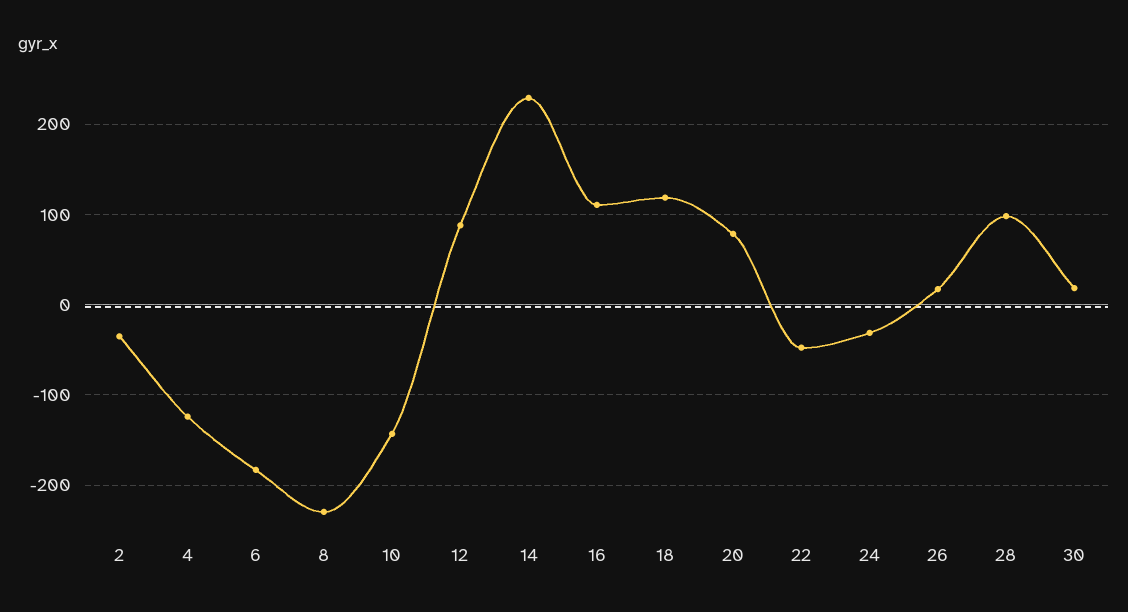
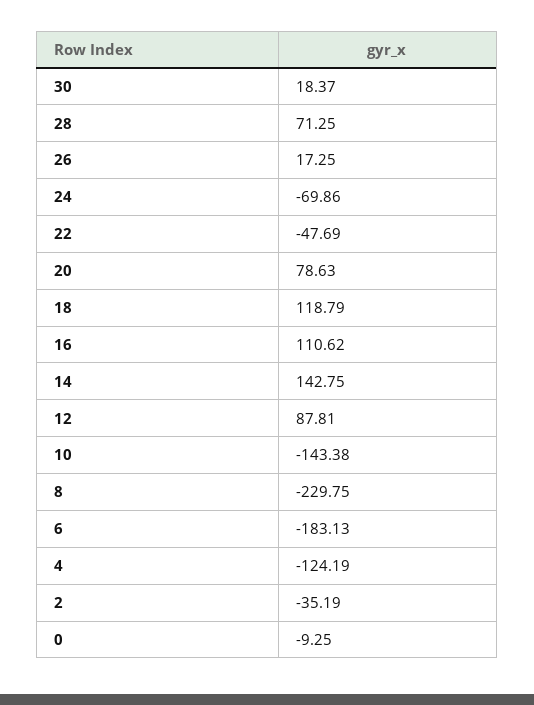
  {
    "2": -35.19,
    "4": -124.19,
    "6": -183.13,
    "8": -229.75,
    "10": -143.38,
    "12": 87.81,
-   "14": 230,
+   "14": 142.75,
    "16": 110.62,
    "18": 118.79,
    "20": 78.63,
    "22": -47.69,
-   "24": -30,
+   "24": -69.86,
    "26": 17.25,
-   "28": 100,
+   "28": 71.25,
-   "30": 18.37
+   "30": 18.37,
+   "0": -9.25
  }

